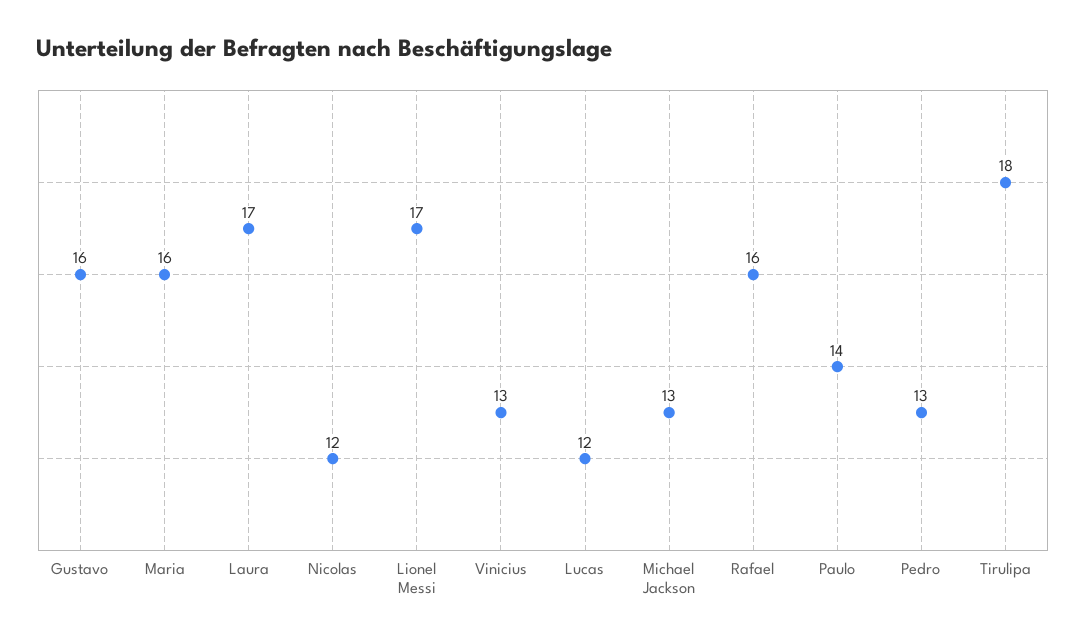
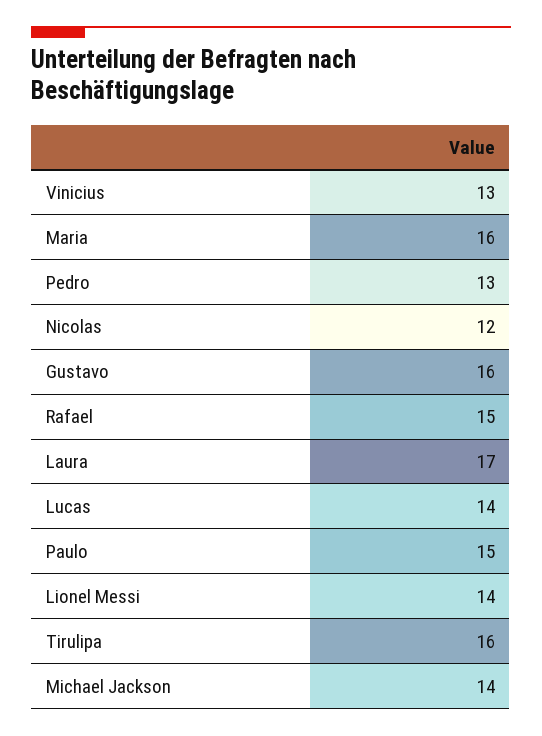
  {
    "Gustavo": 16,
    "Maria": 16,
    "Laura": 17,
    "Nicolas": 12,
-   "Lionel Messi": 17,
+   "Lionel Messi": 14,
    "Vinicius": 13,
-   "Lucas": 12,
+   "Lucas": 14,
-   "Michael Jackson": 13,
+   "Michael Jackson": 14,
-   "Rafael": 16,
+   "Rafael": 15,
-   "Paulo": 14,
+   "Paulo": 15,
    "Pedro": 13,
-   "Tirulipa": 18
+   "Tirulipa": 16
  }

